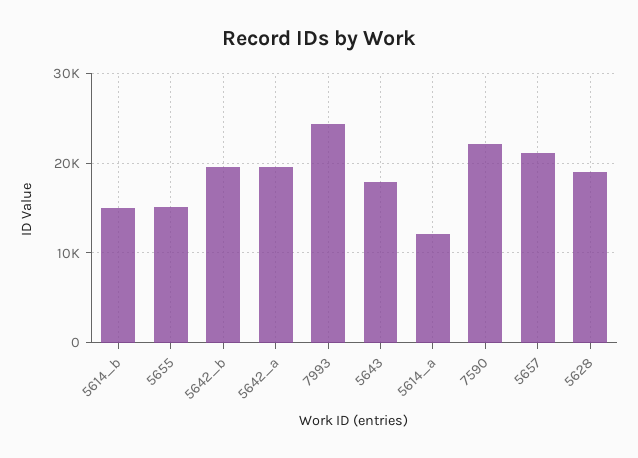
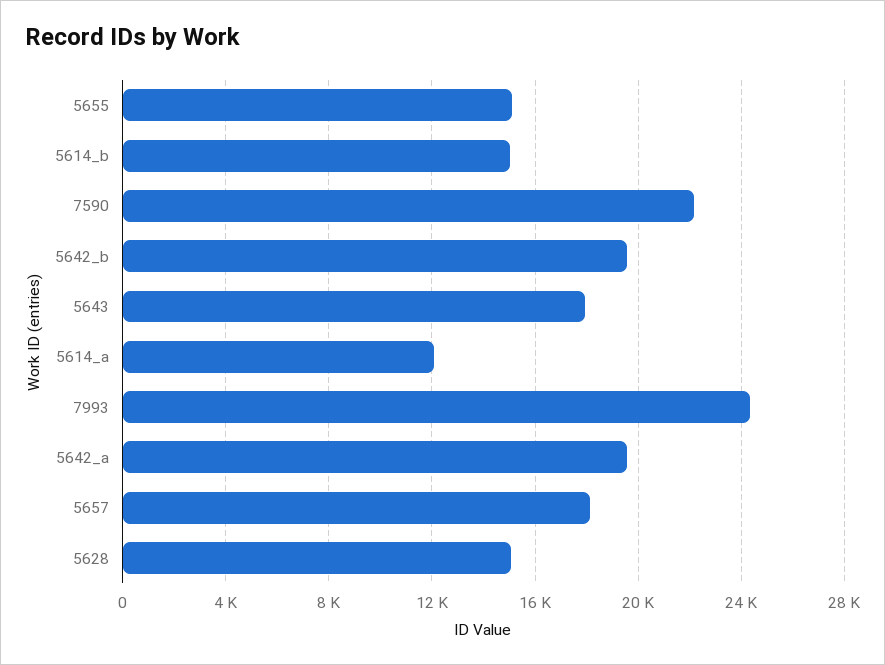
  {
    "5614_b": 15000,
    "5655": 15000,
    "5642_b": 19500,
    "5642_a": 19500,
    "7993": 24500,
    "5643": 18000,
    "5614_a": 12000,
    "7590": 22000,
-   "5657": 21000,
+   "5657": 18000,
-   "5628": 19000
+   "5628": 15000
  }

